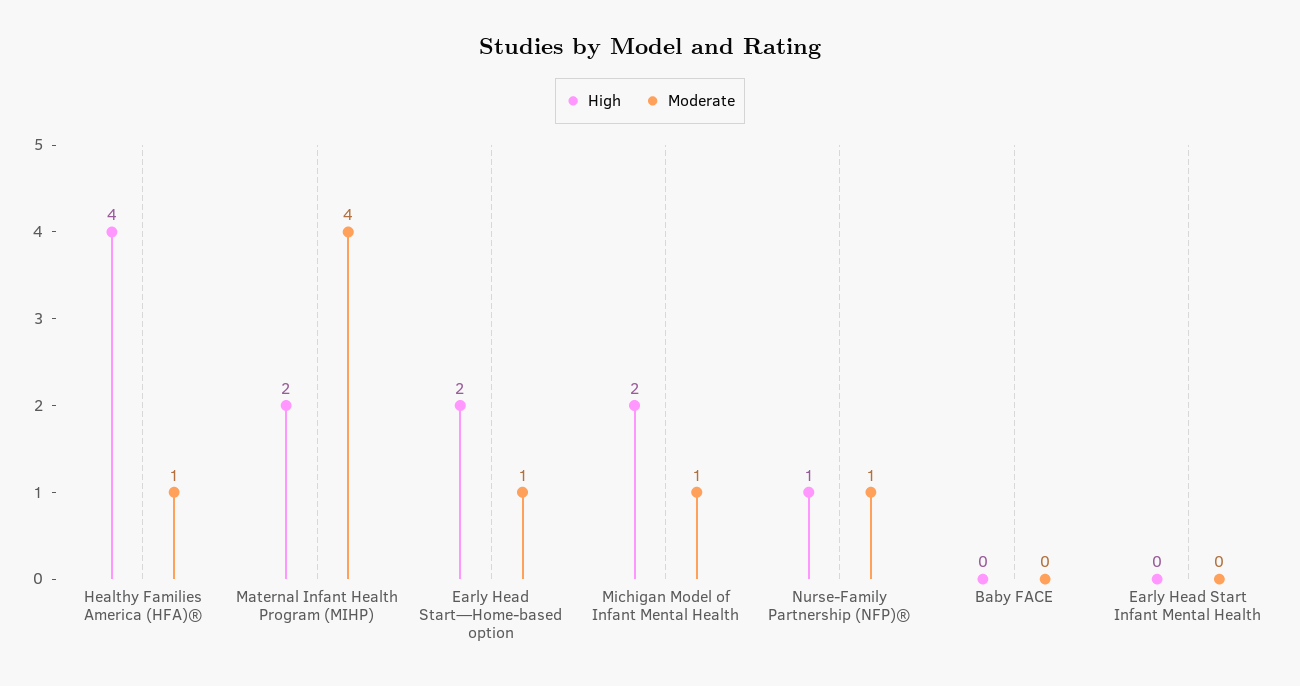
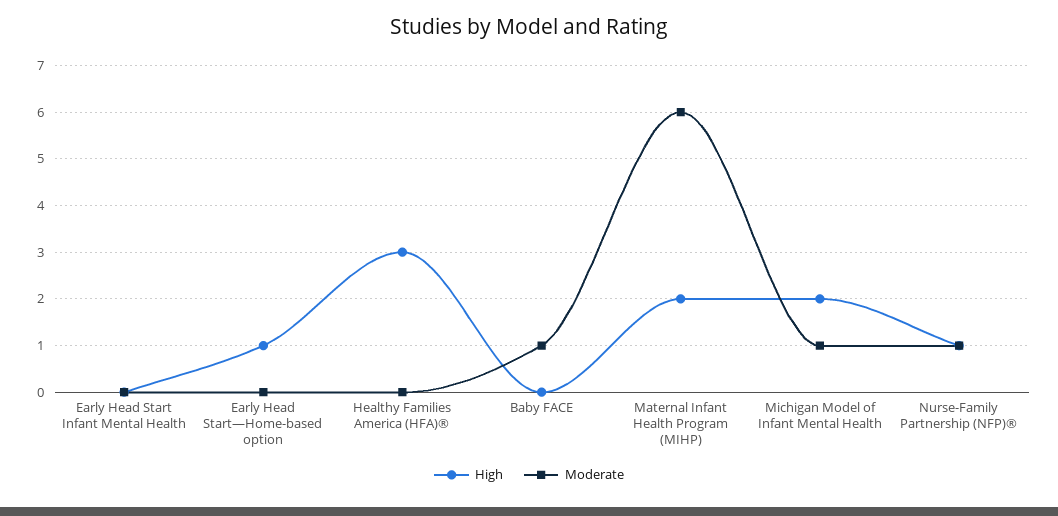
  {
    "High": {
-     "Healthy Families America (HFA)®": 4,
+     "Healthy Families America (HFA)®": 3,
      "Maternal Infant Health Program (MIHP)": 2,
-     "Early Head Start—Home-based option": 2,
+     "Early Head Start—Home-based option": 1,
      "Michigan Model of Infant Mental Health": 2,
      "Nurse-Family Partnership (NFP)®": 1,
      "Baby FACE": 0,
      "Early Head Start Infant Mental Health": 0
    },
    "Moderate": {
-     "Healthy Families America (HFA)®": 1,
+     "Healthy Families America (HFA)®": 0,
-     "Maternal Infant Health Program (MIHP)": 4,
+     "Maternal Infant Health Program (MIHP)": 6,
-     "Early Head Start—Home-based option": 1,
+     "Early Head Start—Home-based option": 0,
      "Michigan Model of Infant Mental Health": 1,
      "Nurse-Family Partnership (NFP)®": 1,
-     "Baby FACE": 0,
+     "Baby FACE": 1,
      "Early Head Start Infant Mental Health": 0
    }
  }

